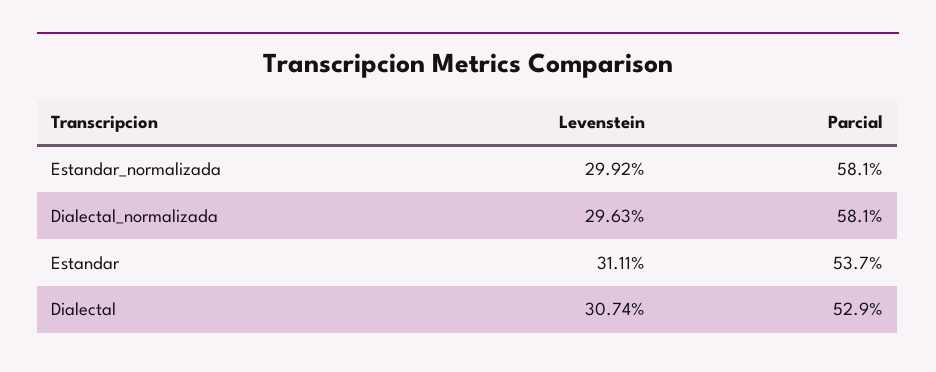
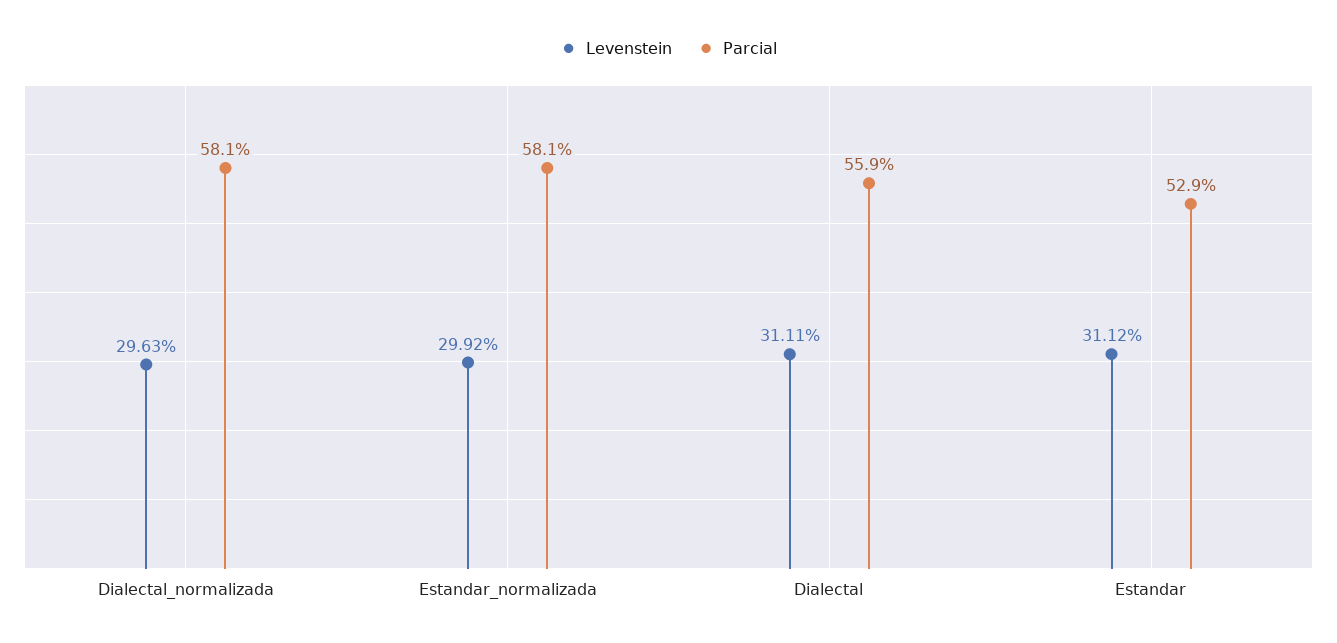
  {
    "Levenstein": {
      "Estandar_normalizada": 29.92,
      "Dialectal_normalizada": 29.63,
-     "Estandar": 31.11,
+     "Estandar": 31.12,
-     "Dialectal": 30.74
+     "Dialectal": 31.11
    },
    "Parcial": {
      "Estandar_normalizada": 58.1,
      "Dialectal_normalizada": 58.1,
-     "Estandar": 53.7,
+     "Estandar": 52.9,
-     "Dialectal": 52.9
+     "Dialectal": 55.9
    }
  }

